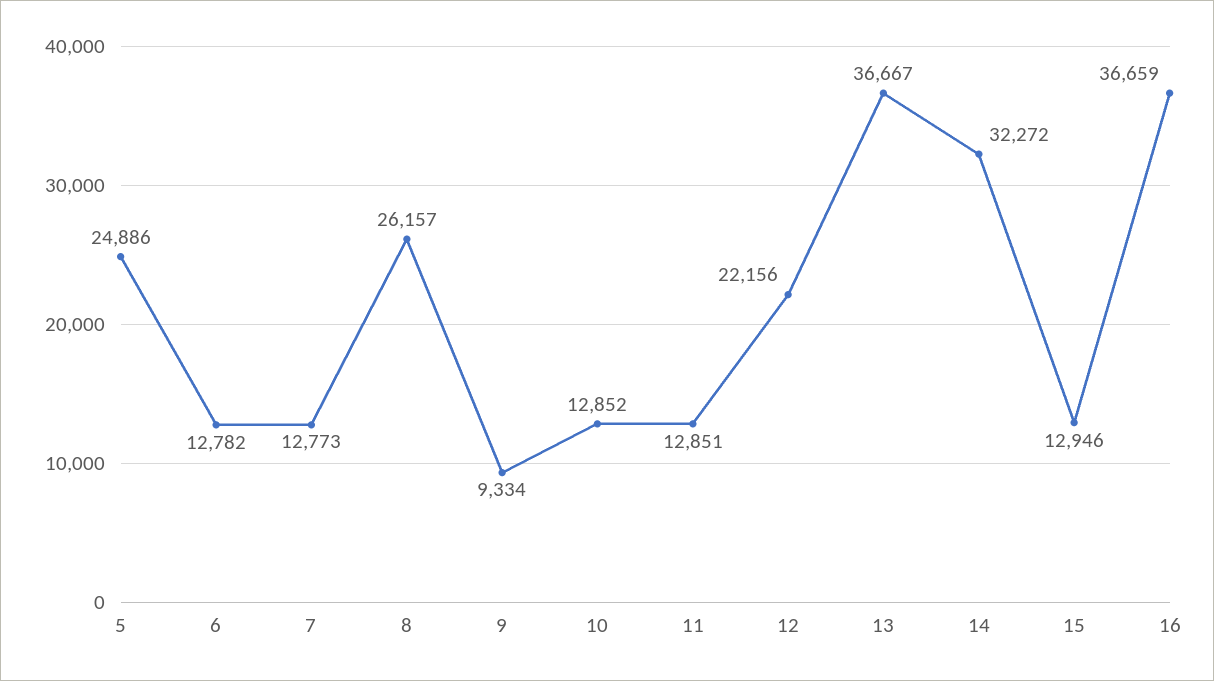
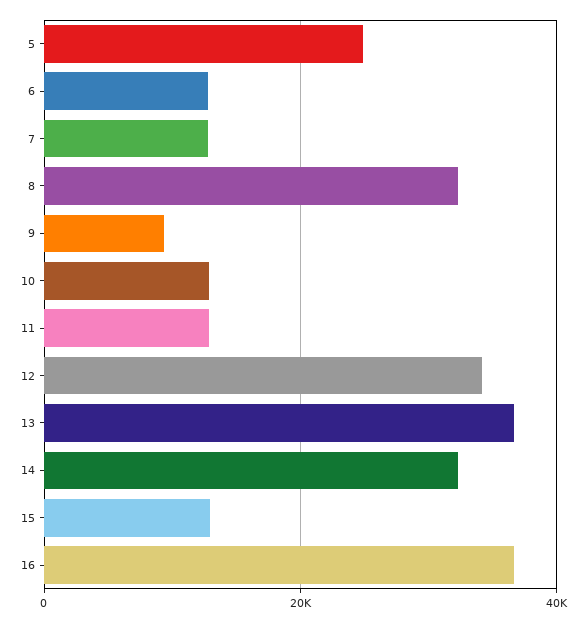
  {
    "5": 24886,
    "6": 12782,
    "7": 12773,
-   "8": 26157,
+   "8": 32000,
    "9": 9334,
    "10": 12852,
    "11": 12851,
-   "12": 22156,
+   "12": 34000,
    "13": 36667,
    "14": 32272,
    "15": 12946,
    "16": 36659
  }

